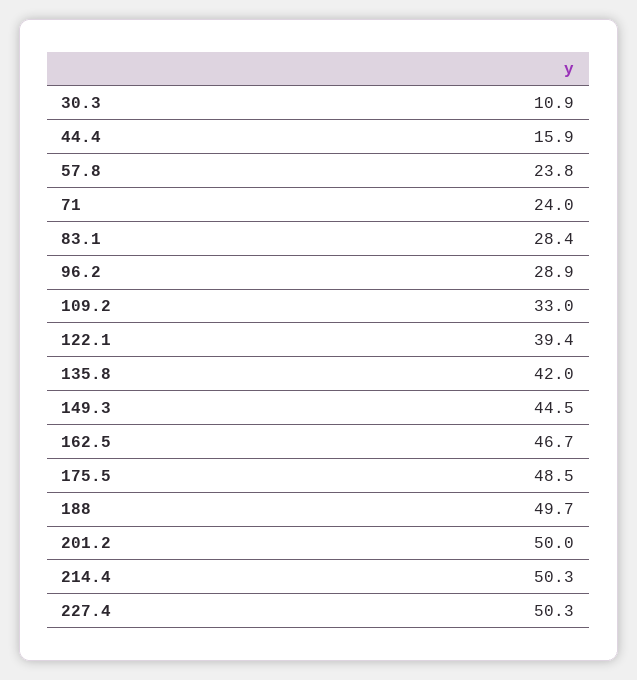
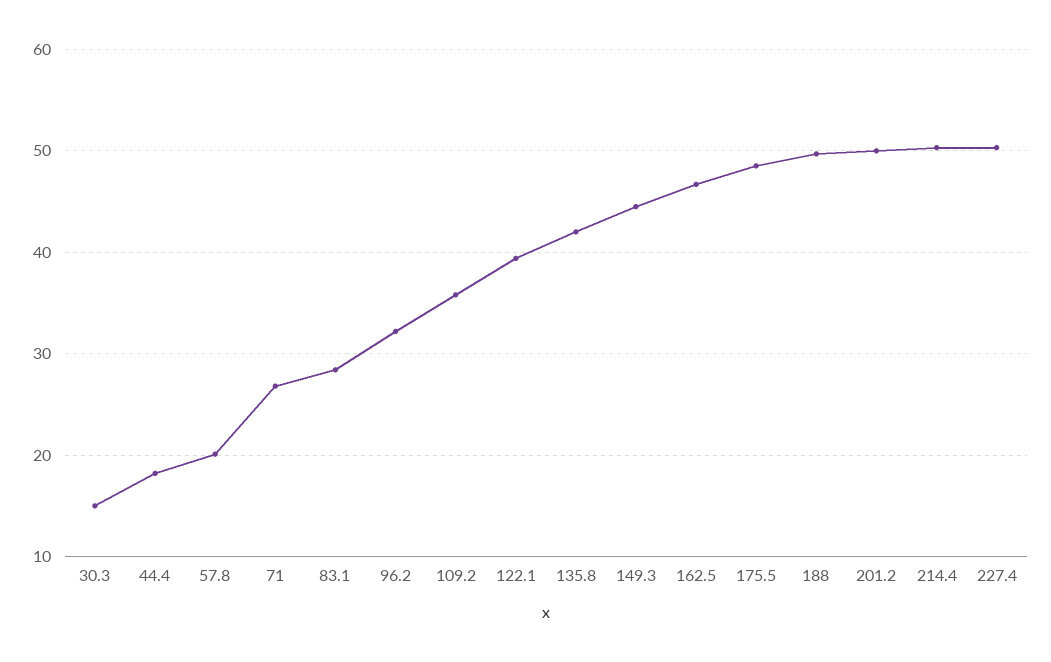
  {
-   "30.3": 10.9,
+   "30.3": 15,
-   "44.4": 15.9,
+   "44.4": 18,
-   "57.8": 23.8,
+   "57.8": 20,
-   "71": 24,
+   "71": 27,
    "83.1": 28.4,
-   "96.2": 28.9,
+   "96.2": 32,
-   "109.2": 33,
+   "109.2": 36,
    "122.1": 39.4,
    "135.8": 42,
    "149.3": 44.5,
    "162.5": 46.7,
    "175.5": 48.5,
    "188": 49.7,
    "201.2": 50,
    "214.4": 50.3,
    "227.4": 50.3
  }

